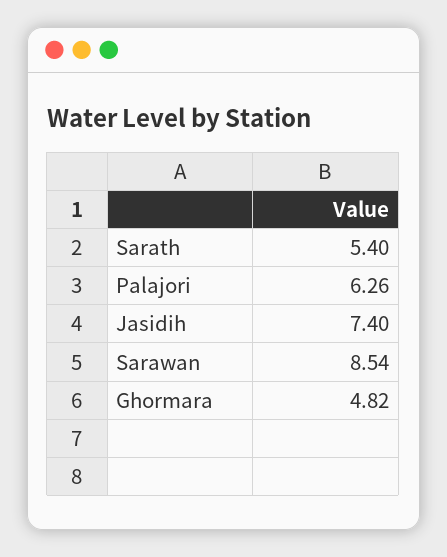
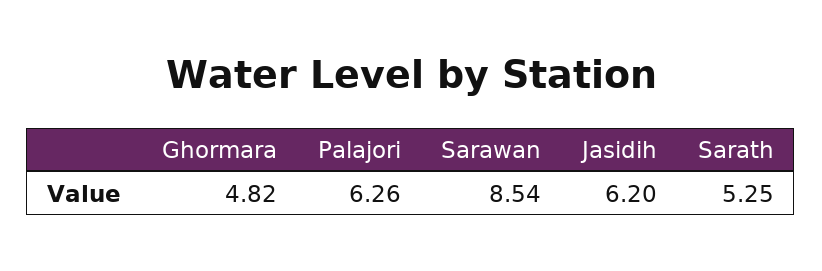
  {
-   "Sarath": 5.4,
+   "Sarath": 5.25,
    "Palajori": 6.26,
-   "Jasidih": 7.4,
+   "Jasidih": 6.2,
    "Sarawan": 8.54,
    "Ghormara": 4.82
  }

